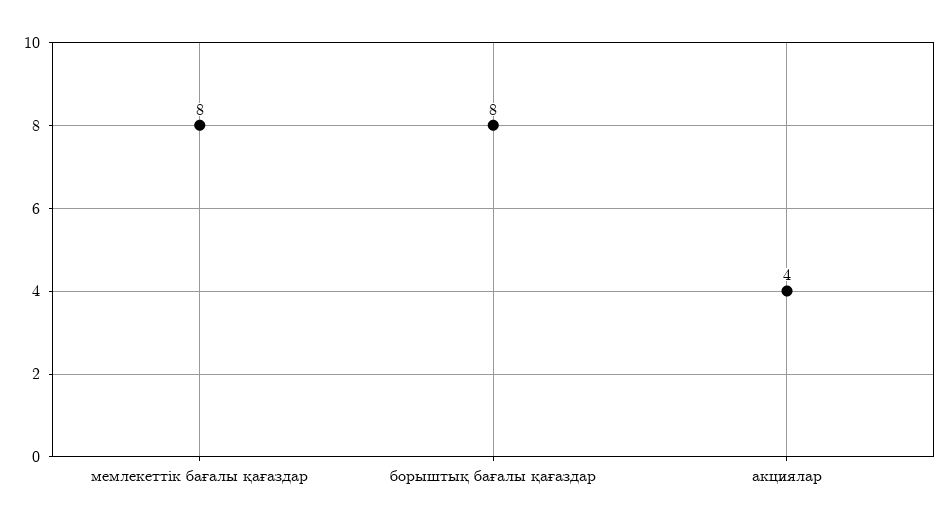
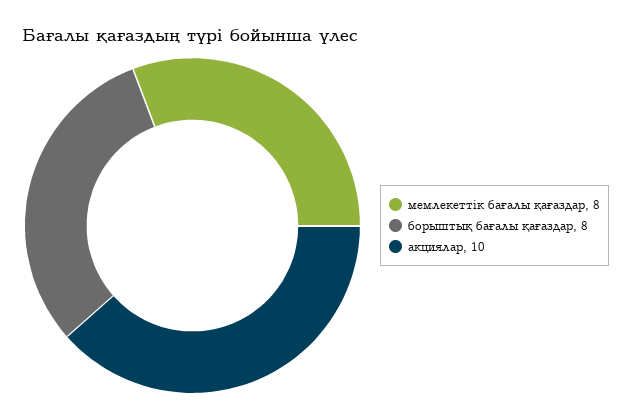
  {
    "мемлекеттік бағалы қағаздар": 8,
    "борыштық бағалы қағаздар": 8,
-   "акциялар": 4
+   "акциялар": 10
  }

